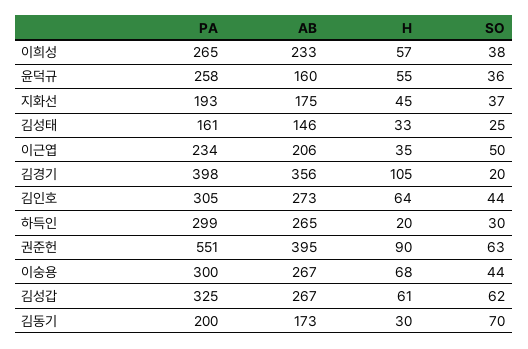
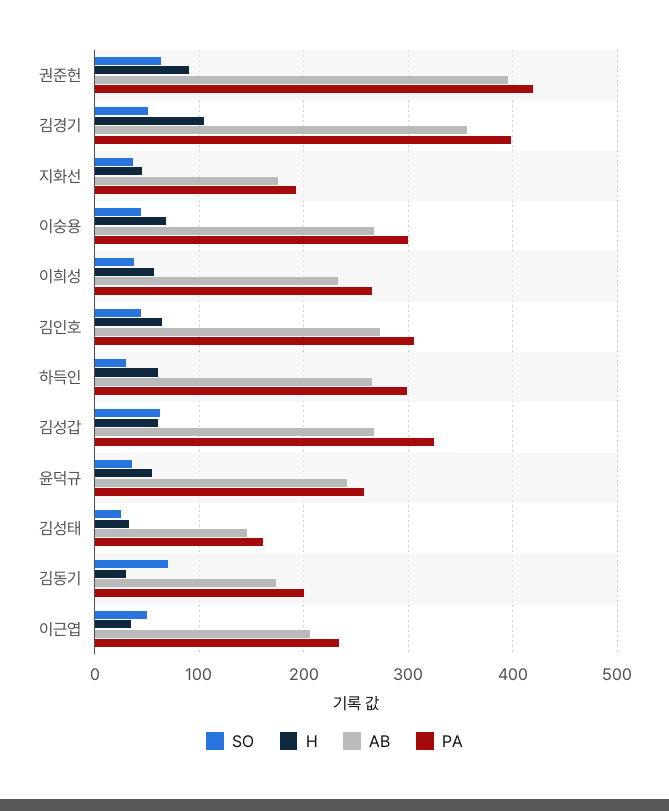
  {
    "PA": {
      "이희성": 265,
      "윤덕규": 258,
      "지화선": 193,
      "김성태": 161,
      "이근엽": 234,
      "김경기": 398,
      "김인호": 305,
      "하득인": 299,
-     "권준헌": 551,
+     "권준헌": 420,
      "이숭용": 300,
      "김성갑": 325,
      "김동기": 200
    },
    "AB": {
      "이희성": 233,
-     "윤덕규": 160,
+     "윤덕규": 240,
      "지화선": 175,
      "김성태": 146,
      "이근엽": 206,
      "김경기": 356,
      "김인호": 273,
      "하득인": 265,
      "권준헌": 395,
      "이숭용": 267,
      "김성갑": 267,
      "김동기": 173
    },
    "H": {
      "이희성": 57,
      "윤덕규": 55,
      "지화선": 45,
      "김성태": 33,
      "이근엽": 35,
      "김경기": 105,
      "김인호": 64,
-     "하득인": 20,
+     "하득인": 60,
      "권준헌": 90,
      "이숭용": 68,
      "김성갑": 61,
      "김동기": 30
    },
    "SO": {
      "이희성": 38,
      "윤덕규": 36,
      "지화선": 37,
      "김성태": 25,
      "이근엽": 50,
-     "김경기": 20,
+     "김경기": 50,
      "김인호": 44,
      "하득인": 30,
      "권준헌": 63,
      "이숭용": 44,
      "김성갑": 62,
      "김동기": 70
    }
  }

